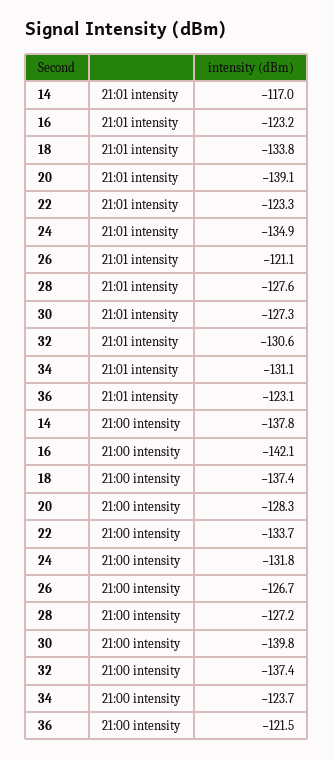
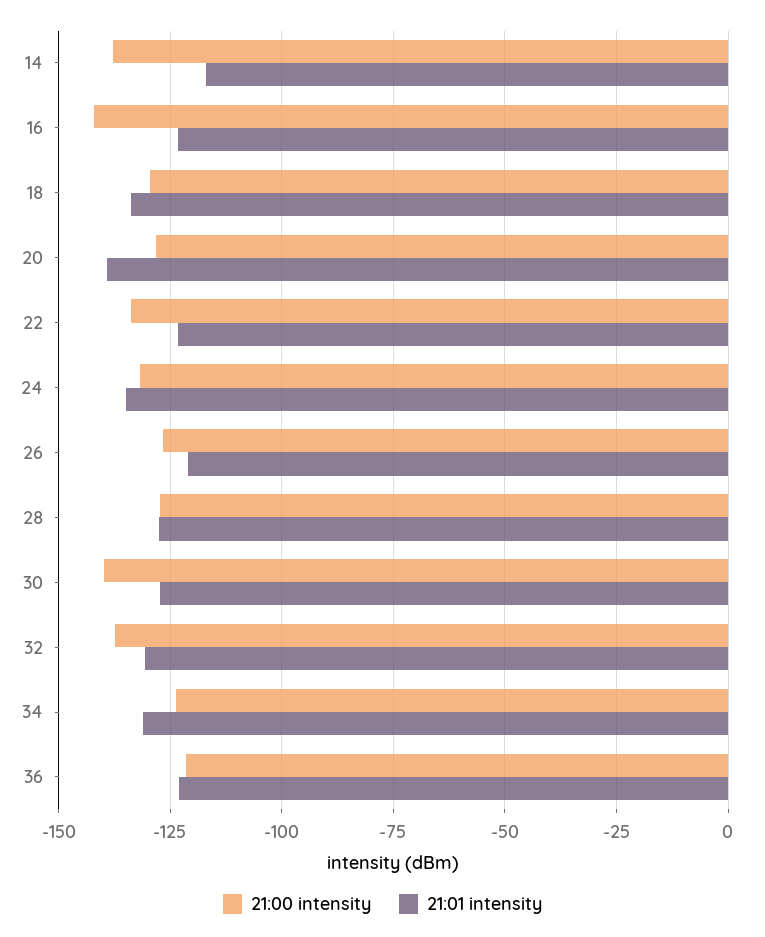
  {
    "21:01 intensity": {
      "14": -117,
      "16": -123.2,
      "18": -133.8,
      "20": -139.1,
      "22": -123.3,
      "24": -134.9,
      "26": -121.1,
      "28": -127.6,
      "30": -127.3,
      "32": -130.6,
      "34": -131.1,
      "36": -123.1
    },
    "21:00 intensity": {
      "14": -137.8,
      "16": -142.1,
-     "18": -137.4,
+     "18": -130,
      "20": -128.3,
      "22": -133.7,
      "24": -131.8,
      "26": -126.7,
      "28": -127.2,
      "30": -139.8,
      "32": -137.4,
      "34": -123.7,
      "36": -121.5
    }
  }

